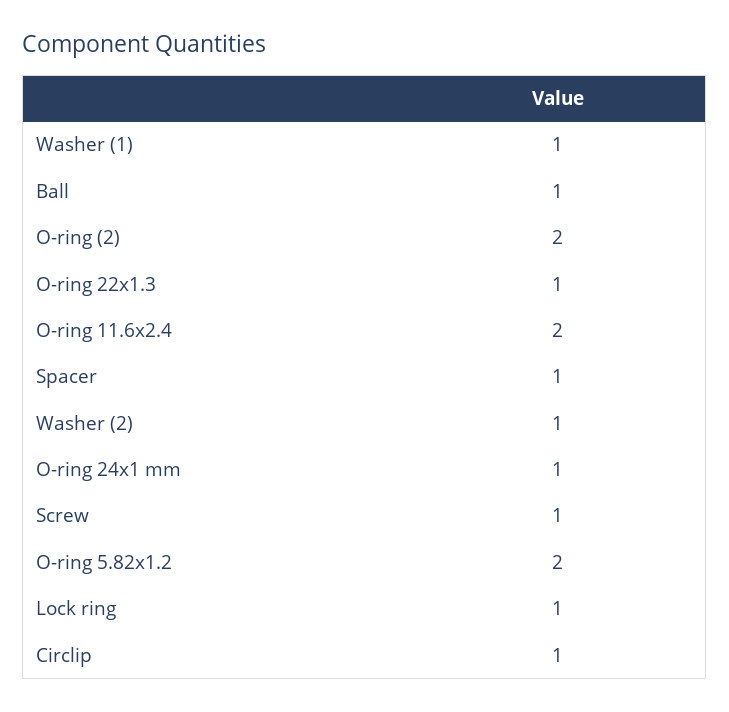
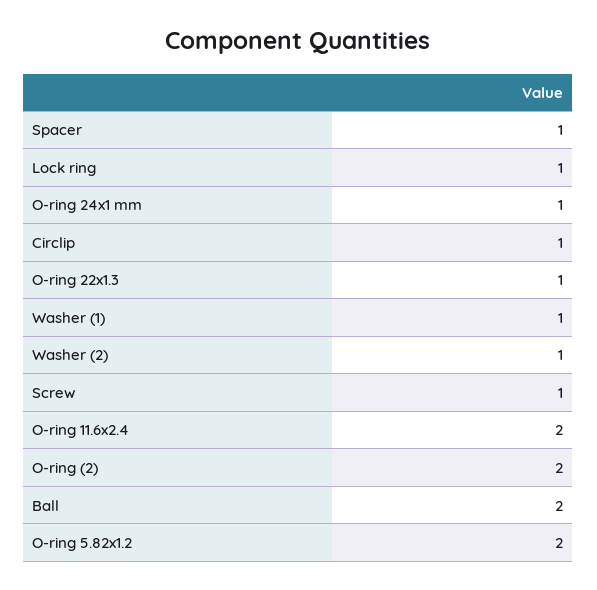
  {
    "Washer (1)": 1,
-   "Ball": 1,
+   "Ball": 2,
    "O-ring (2)": 2,
    "O-ring 22x1.3": 1,
    "O-ring 11.6x2.4": 2,
    "Spacer": 1,
    "Washer (2)": 1,
    "O-ring 24x1 mm": 1,
    "Screw": 1,
    "O-ring 5.82x1.2": 2,
    "Lock ring": 1,
    "Circlip": 1
  }

